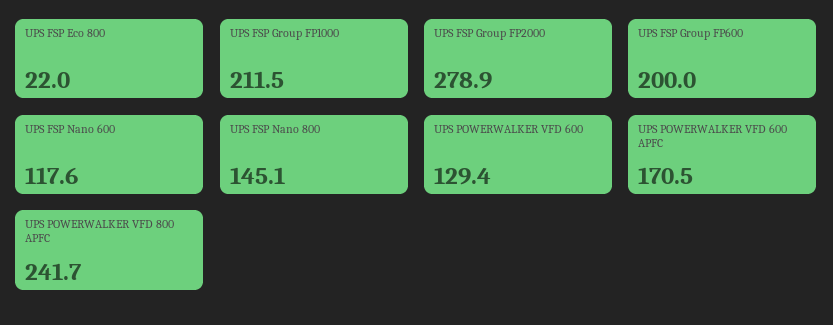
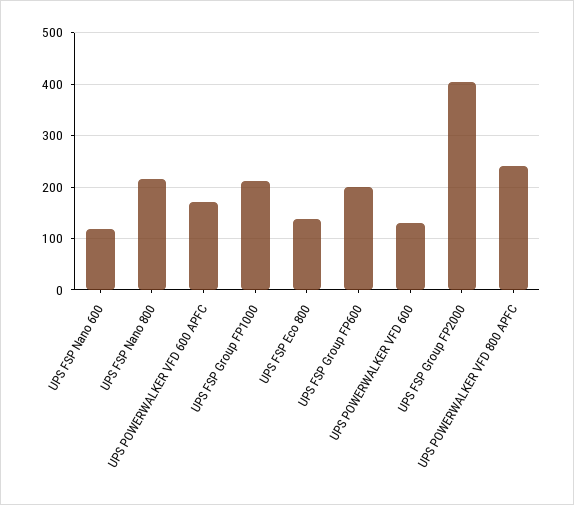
  {
-   "UPS FSP Eco 800": 22,
+   "UPS FSP Eco 800": 140,
    "UPS FSP Group FP1000": 211.5,
-   "UPS FSP Group FP2000": 278.9,
+   "UPS FSP Group FP2000": 400,
    "UPS FSP Group FP600": 200,
    "UPS FSP Nano 600": 117.6,
-   "UPS FSP Nano 800": 145.1,
+   "UPS FSP Nano 800": 220,
    "UPS POWERWALKER VFD 600": 129.4,
    "UPS POWERWALKER VFD 600 APFC": 170.5,
    "UPS POWERWALKER VFD 800 APFC": 241.7
  }

